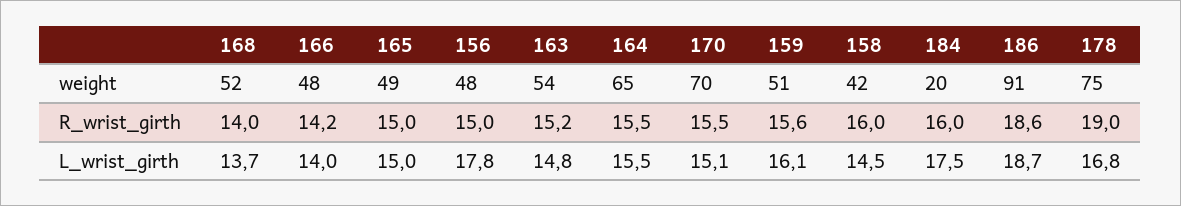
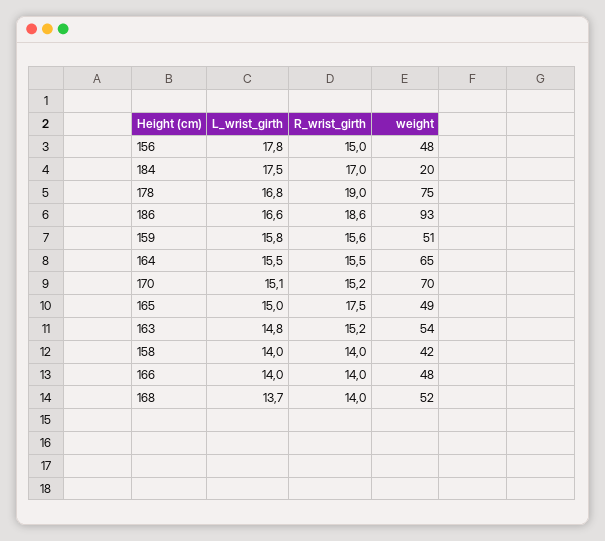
  {
    "168": {
      "weight": 52,
      "R_wrist_girth": 14,
      "L_wrist_girth": 13.7
    },
    "166": {
      "weight": 48,
-     "R_wrist_girth": 14.2,
+     "R_wrist_girth": 14,
      "L_wrist_girth": 14
    },
    "165": {
      "weight": 49,
-     "R_wrist_girth": 15,
+     "R_wrist_girth": 17.5,
      "L_wrist_girth": 15
    },
    "156": {
      "weight": 48,
      "R_wrist_girth": 15,
      "L_wrist_girth": 17.8
    },
    "163": {
      "weight": 54,
      "R_wrist_girth": 15.2,
      "L_wrist_girth": 14.8
    },
    "164": {
      "weight": 65,
      "R_wrist_girth": 15.5,
      "L_wrist_girth": 15.5
    },
    "170": {
      "weight": 70,
-     "R_wrist_girth": 15.5,
+     "R_wrist_girth": 15.2,
      "L_wrist_girth": 15.1
    },
    "159": {
      "weight": 51,
      "R_wrist_girth": 15.6,
-     "L_wrist_girth": 16.1
+     "L_wrist_girth": 15.8
    },
    "158": {
      "weight": 42,
-     "R_wrist_girth": 16,
+     "R_wrist_girth": 14,
-     "L_wrist_girth": 14.5
+     "L_wrist_girth": 14
    },
    "184": {
      "weight": 20,
-     "R_wrist_girth": 16,
+     "R_wrist_girth": 17,
      "L_wrist_girth": 17.5
    },
    "186": {
-     "weight": 91,
+     "weight": 93,
      "R_wrist_girth": 18.6,
-     "L_wrist_girth": 18.7
+     "L_wrist_girth": 16.6
    },
    "178": {
      "weight": 75,
      "R_wrist_girth": 19,
      "L_wrist_girth": 16.8
    }
  }

